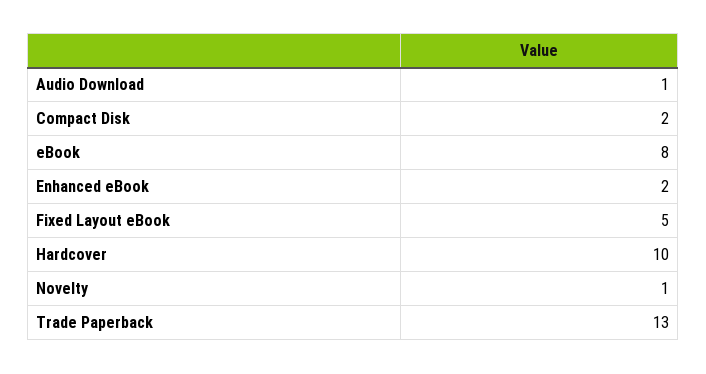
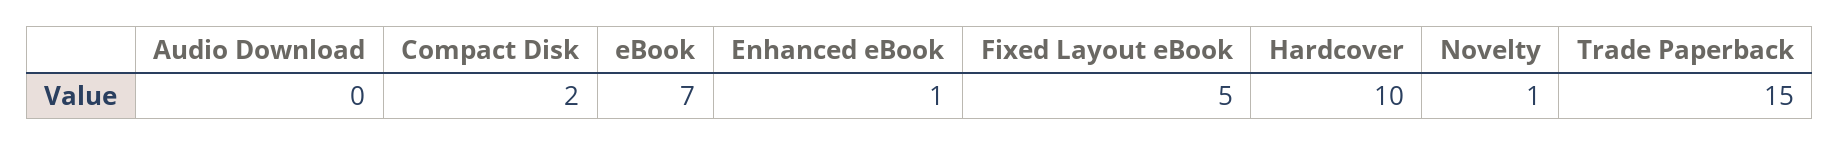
  {
-   "Audio Download": 1,
+   "Audio Download": 0,
    "Compact Disk": 2,
-   "eBook": 8,
+   "eBook": 7,
-   "Enhanced eBook": 2,
+   "Enhanced eBook": 1,
    "Fixed Layout eBook": 5,
    "Hardcover": 10,
    "Novelty": 1,
-   "Trade Paperback": 13
+   "Trade Paperback": 15
  }

